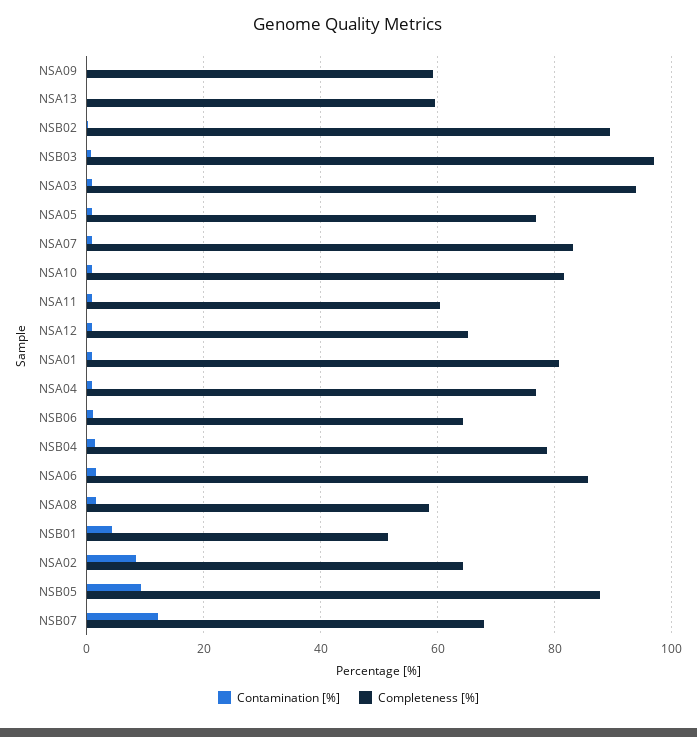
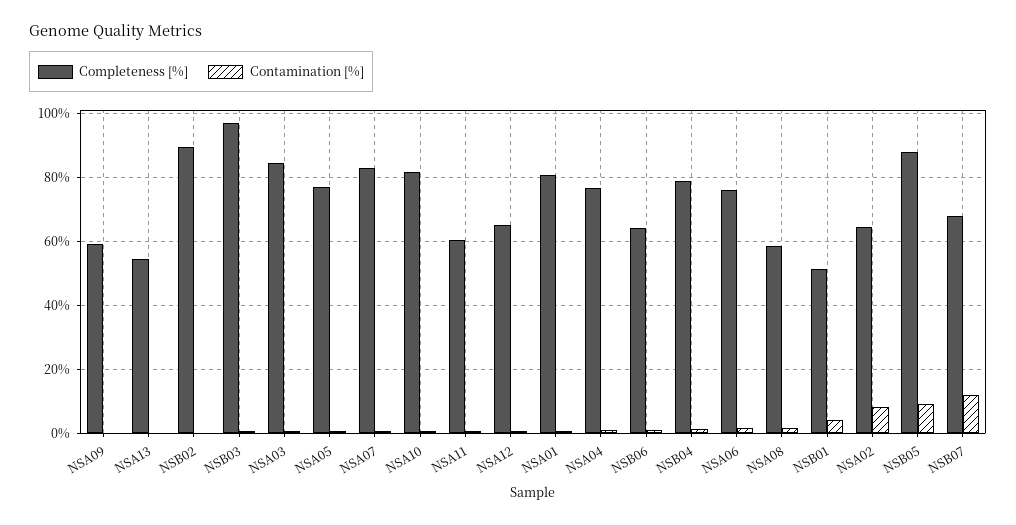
  {
    "Contamination [%]": {
      "NSA09": 0,
      "NSA13": 0,
      "NSB02": 0,
      "NSB03": 0,
      "NSA03": 0,
      "NSA05": 0,
      "NSA07": 0,
      "NSA10": 0,
      "NSA11": 0,
      "NSA12": 0,
      "NSA01": 0,
      "NSA04": 0,
      "NSB06": 2,
      "NSB04": 2,
      "NSA06": 2,
      "NSA08": 2,
      "NSB01": 4,
      "NSA02": 8,
      "NSB05": 10,
      "NSB07": 12
    },
    "Completeness [%]": {
      "NSA09": 60,
-     "NSA13": 60,
+     "NSA13": 54,
      "NSB02": 90,
      "NSB03": 96,
-     "NSA03": 94,
+     "NSA03": 84,
      "NSA05": 76,
      "NSA07": 84,
      "NSA10": 82,
      "NSA11": 60,
      "NSA12": 66,
      "NSA01": 80,
      "NSA04": 76,
      "NSB06": 64,
      "NSB04": 78,
-     "NSA06": 86,
+     "NSA06": 76,
      "NSA08": 58,
      "NSB01": 52,
      "NSA02": 64,
      "NSB05": 88,
      "NSB07": 68
    }
  }

